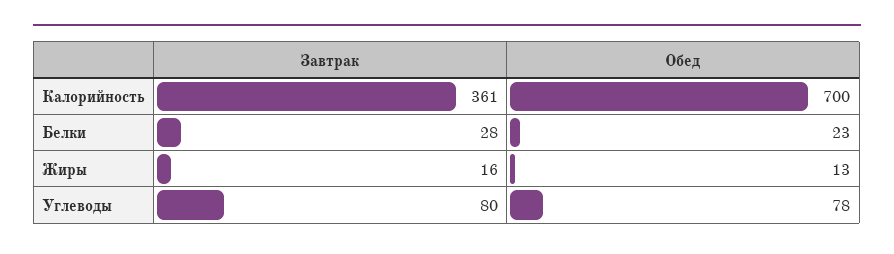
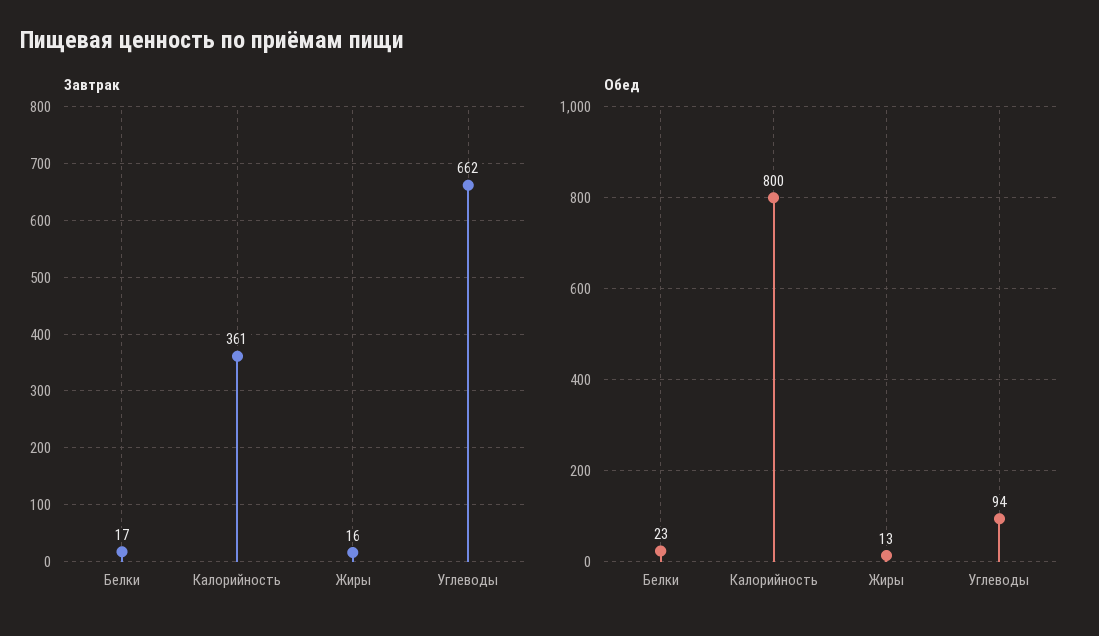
  {
    "Завтрак": {
      "Калорийность": 361,
-     "Белки": 28,
+     "Белки": 17,
      "Жиры": 16,
-     "Углеводы": 80
+     "Углеводы": 662
    },
    "Обед": {
-     "Калорийность": 700,
+     "Калорийность": 800,
      "Белки": 23,
      "Жиры": 13,
-     "Углеводы": 78
+     "Углеводы": 94
    }
  }

